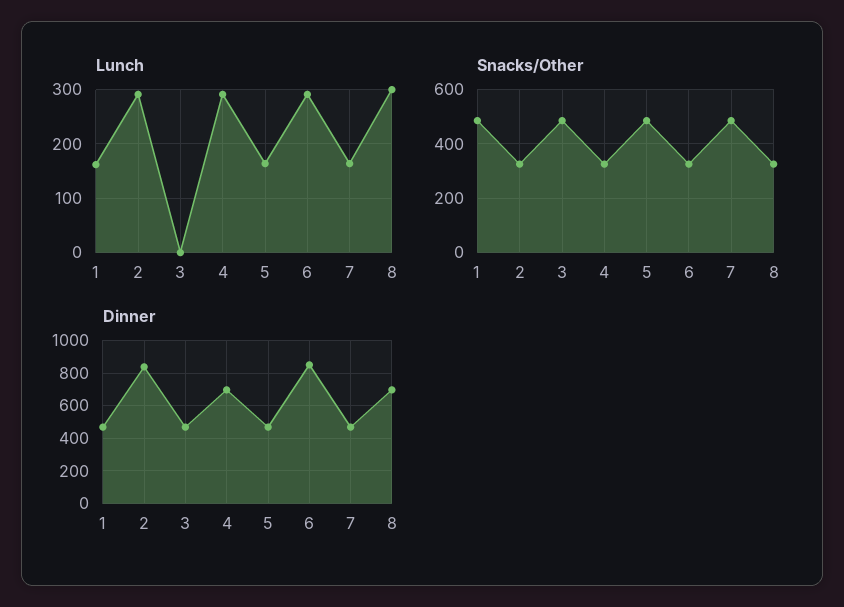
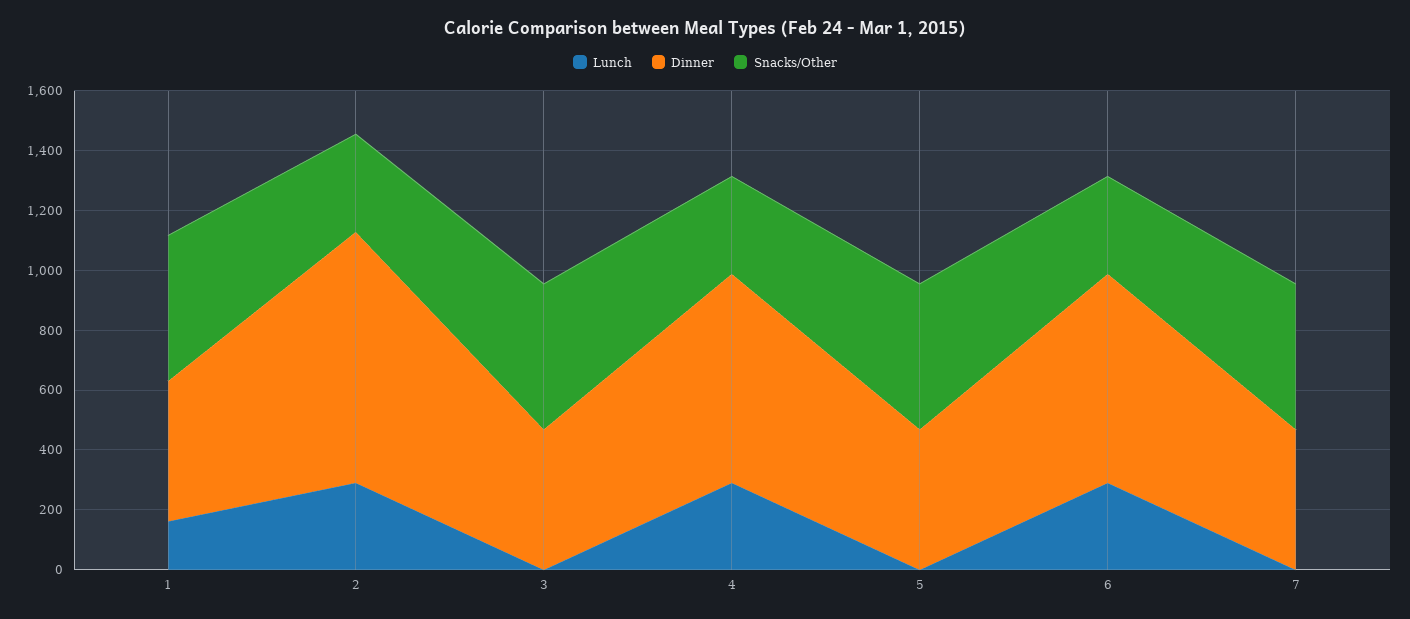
  {
    "Lunch": {
      "1": 160,
      "2": 300,
      "3": 0,
      "4": 300,
-     "5": 160,
+     "5": 0,
      "6": 300,
-     "7": 160,
+     "7": 0
-     "8": 300
    },
    "Snacks/Other": {
      "1": 475,
      "2": 325,
      "3": 475,
      "4": 325,
      "5": 475,
      "6": 325,
-     "7": 475,
+     "7": 475
-     "8": 325
    },
    "Dinner": {
      "1": 450,
      "2": 850,
      "3": 450,
      "4": 700,
      "5": 450,
-     "6": 850,
+     "6": 700,
-     "7": 450,
+     "7": 450
-     "8": 700
    }
  }

